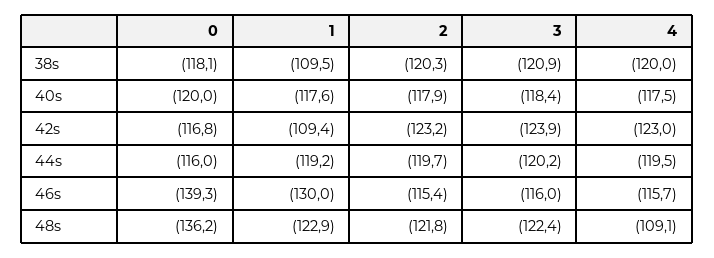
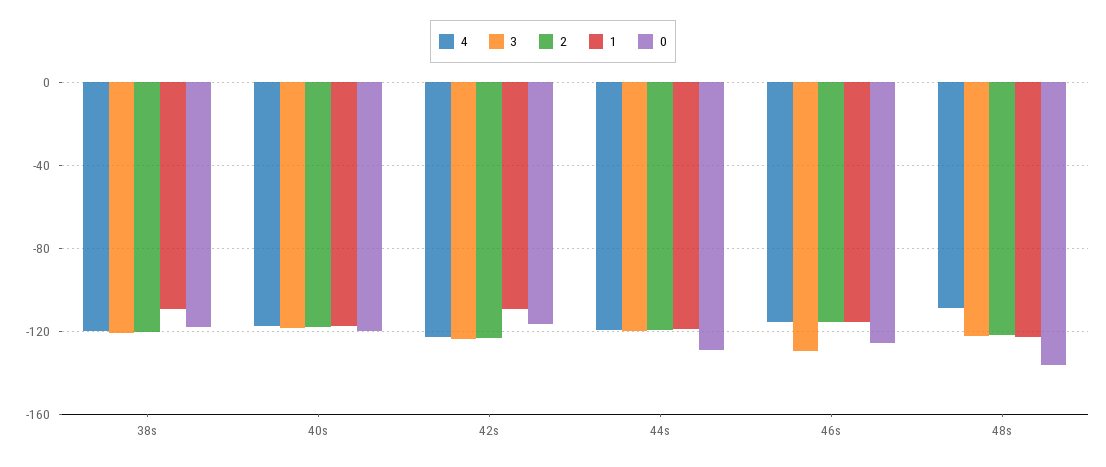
  {
    "0": {
      "38s": -118.1,
      "40s": -120,
      "42s": -116.8,
-     "44s": -116,
+     "44s": -130,
-     "46s": -139.3,
+     "46s": -125,
      "48s": -136.2
    },
    "1": {
      "38s": -109.5,
      "40s": -117.6,
      "42s": -109.4,
      "44s": -119.2,
-     "46s": -130,
+     "46s": -115,
      "48s": -122.9
    },
    "2": {
      "38s": -120.3,
      "40s": -117.9,
      "42s": -123.2,
      "44s": -119.7,
      "46s": -115.4,
      "48s": -121.8
    },
    "3": {
      "38s": -120.9,
      "40s": -118.4,
      "42s": -123.9,
      "44s": -120.2,
-     "46s": -116,
+     "46s": -130,
      "48s": -122.4
    },
    "4": {
      "38s": -120,
      "40s": -117.5,
      "42s": -123,
      "44s": -119.5,
      "46s": -115.7,
      "48s": -109.1
    }
  }

